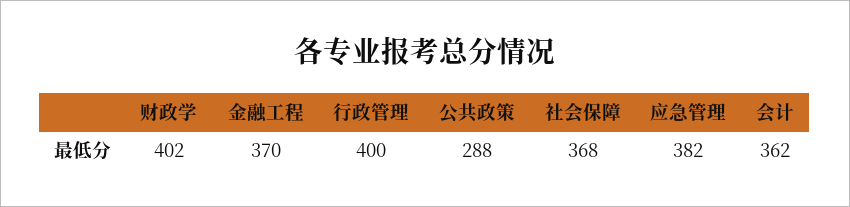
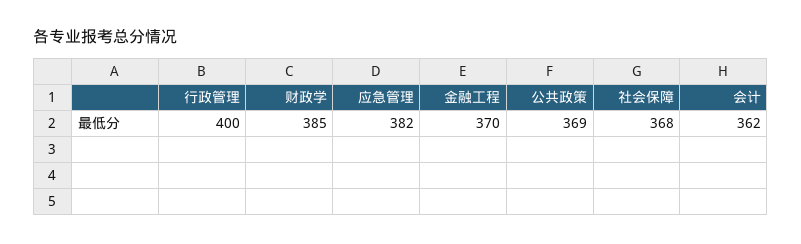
  {
-   "财政学": 402,
+   "财政学": 385,
    "金融工程": 370,
    "行政管理": 400,
-   "公共政策": 288,
+   "公共政策": 369,
    "社会保障": 368,
    "应急管理": 382,
    "会计": 362
  }

